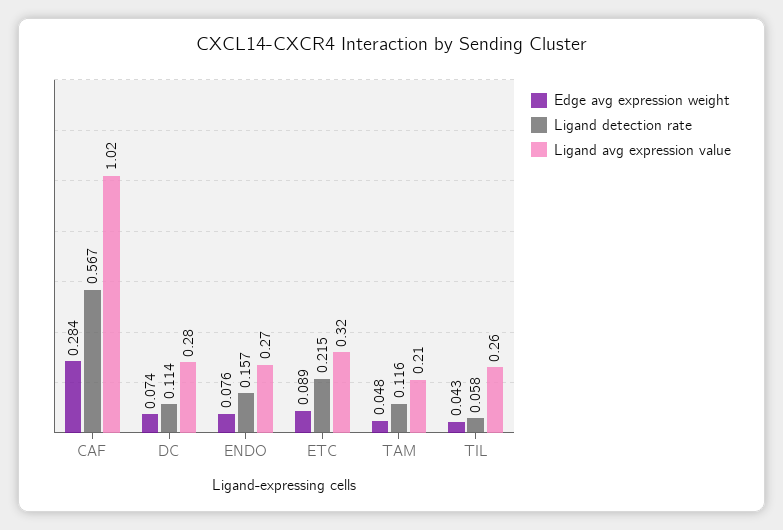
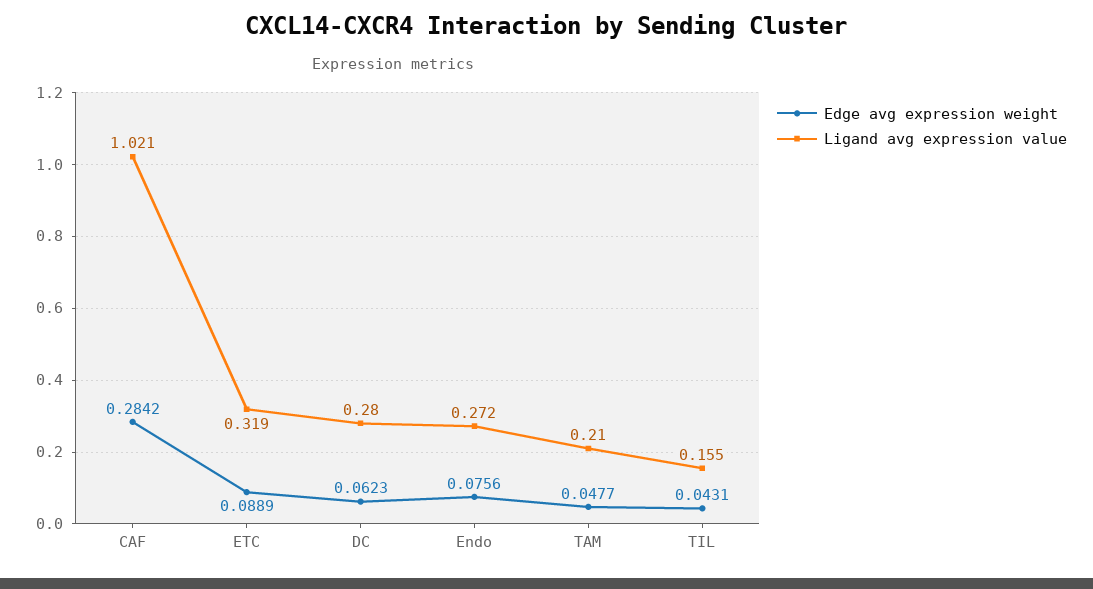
  {
    "Edge avg expression weight": {
      "CAF": 0.2842,
-     "DC": 0.074,
+     "DC": 0.0623,
      "ENDO": 0.0756,
      "ETC": 0.0889,
      "TAM": 0.0477,
      "TIL": 0.0431
    },
-   "Ligand detection rate": {
-     "CAF": 0.567,
-     "DC": 0.114,
-     "ENDO": 0.157,
-     "ETC": 0.215,
-     "TAM": 0.116,
-     "TIL": 0.058
-   },
    "Ligand avg expression value": {
      "CAF": 1.021,
      "DC": 0.28,
      "ENDO": 0.272,
      "ETC": 0.319,
      "TAM": 0.21,
-     "TIL": 0.26
+     "TIL": 0.155
    }
  }

